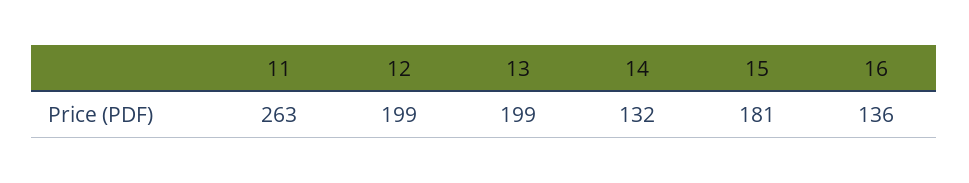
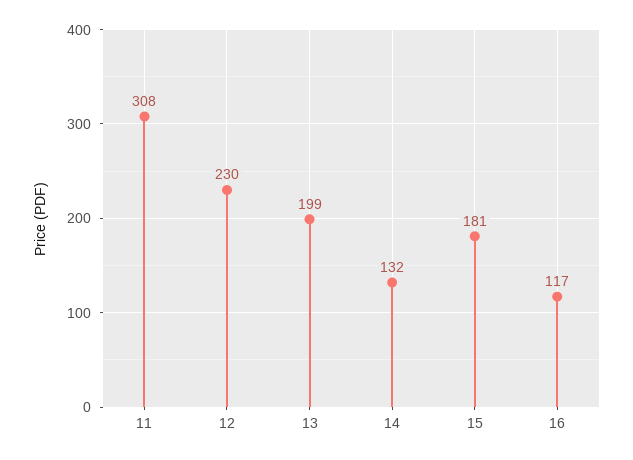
  {
-   "11": 263,
+   "11": 308,
-   "12": 199,
+   "12": 230,
    "13": 199,
    "14": 132,
    "15": 181,
-   "16": 136
+   "16": 117
  }

